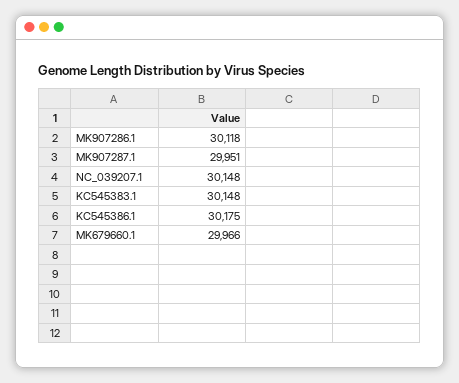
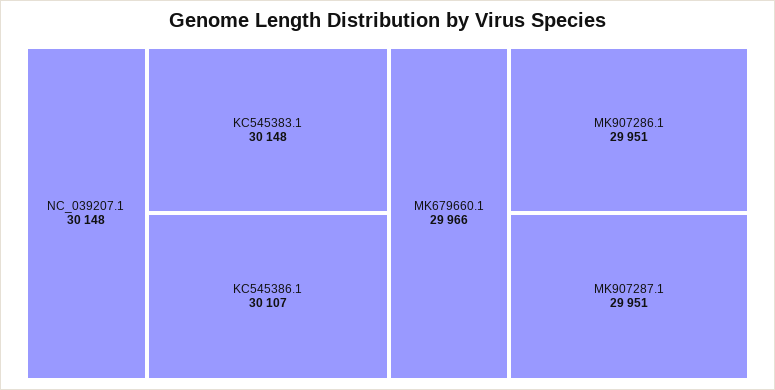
  {
-   "MK907286.1": 30118,
+   "MK907286.1": 29951,
    "MK907287.1": 29951,
    "NC_039207.1": 30148,
    "KC545383.1": 30148,
-   "KC545386.1": 30175,
+   "KC545386.1": 30107,
    "MK679660.1": 29966
  }

